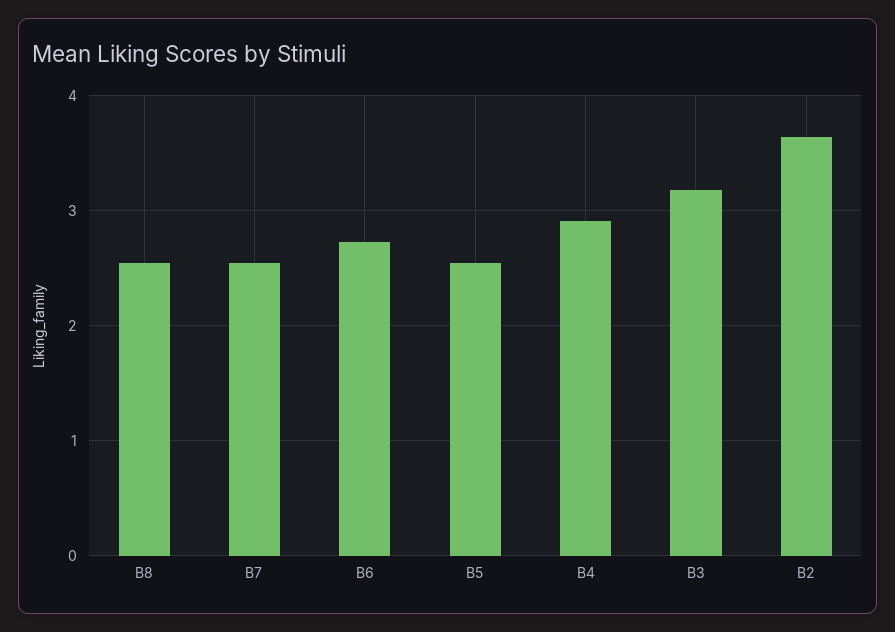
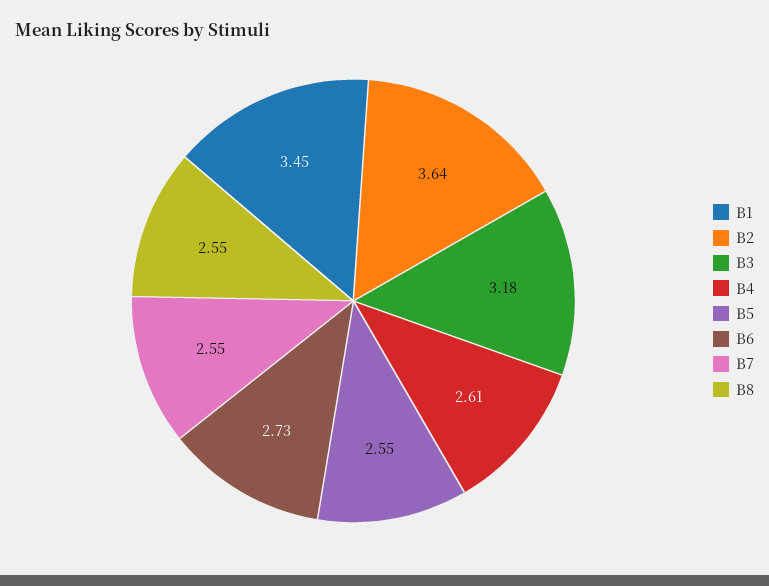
  {
    "B8": 2.55,
    "B7": 2.55,
    "B6": 2.73,
    "B5": 2.55,
-   "B4": 2.9,
+   "B4": 2.61,
    "B3": 3.18,
-   "B2": 3.64
+   "B2": 3.64,
+   "B1": 3.45
  }

